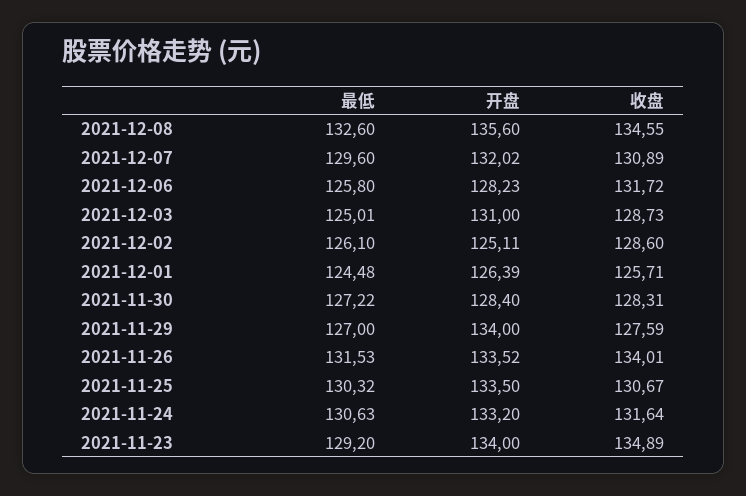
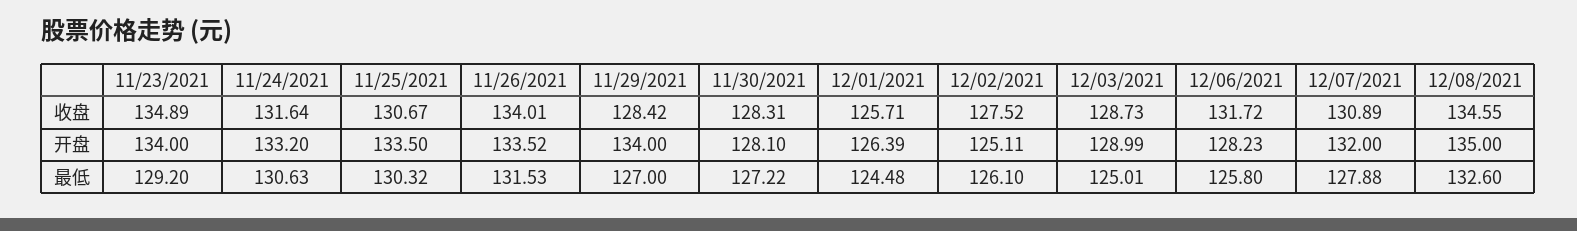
  {
    "最低": {
      "2021-12-08": 132.6,
-     "2021-12-07": 129.6,
+     "2021-12-07": 127.88,
      "2021-12-06": 125.8,
      "2021-12-03": 125.01,
      "2021-12-02": 126.1,
      "2021-12-01": 124.48,
      "2021-11-30": 127.22,
      "2021-11-29": 127,
      "2021-11-26": 131.53,
      "2021-11-25": 130.32,
      "2021-11-24": 130.63,
      "2021-11-23": 129.2
    },
    "开盘": {
-     "2021-12-08": 135.6,
+     "2021-12-08": 135,
-     "2021-12-07": 132.02,
+     "2021-12-07": 132,
      "2021-12-06": 128.23,
-     "2021-12-03": 131,
+     "2021-12-03": 128.99,
      "2021-12-02": 125.11,
      "2021-12-01": 126.39,
-     "2021-11-30": 128.4,
+     "2021-11-30": 128.1,
      "2021-11-29": 134,
      "2021-11-26": 133.52,
      "2021-11-25": 133.5,
      "2021-11-24": 133.2,
      "2021-11-23": 134
    },
    "收盘": {
      "2021-12-08": 134.55,
      "2021-12-07": 130.89,
      "2021-12-06": 131.72,
      "2021-12-03": 128.73,
-     "2021-12-02": 128.6,
+     "2021-12-02": 127.52,
      "2021-12-01": 125.71,
      "2021-11-30": 128.31,
-     "2021-11-29": 127.59,
+     "2021-11-29": 128.42,
      "2021-11-26": 134.01,
      "2021-11-25": 130.67,
      "2021-11-24": 131.64,
      "2021-11-23": 134.89
    }
  }

